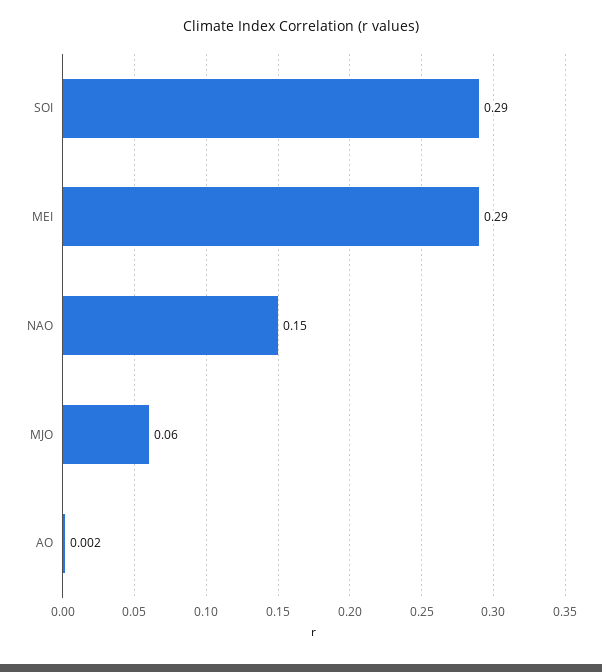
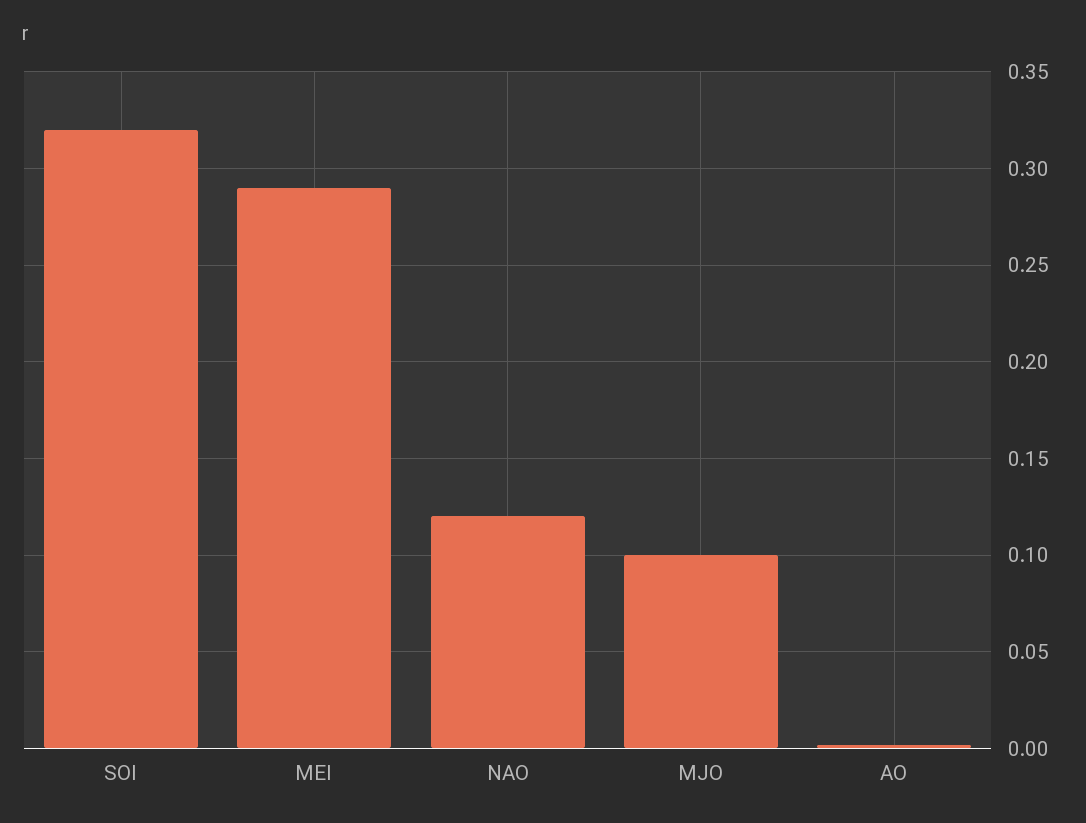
  {
-   "SOI": 0.29,
+   "SOI": 0.32,
    "MEI": 0.29,
-   "NAO": 0.15,
+   "NAO": 0.12,
-   "MJO": 0.06,
+   "MJO": 0.1,
    "AO": 0.002
  }

